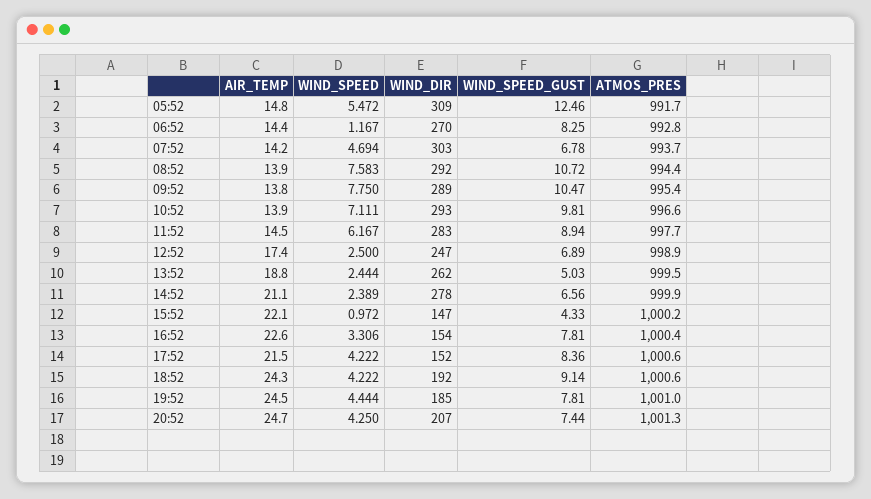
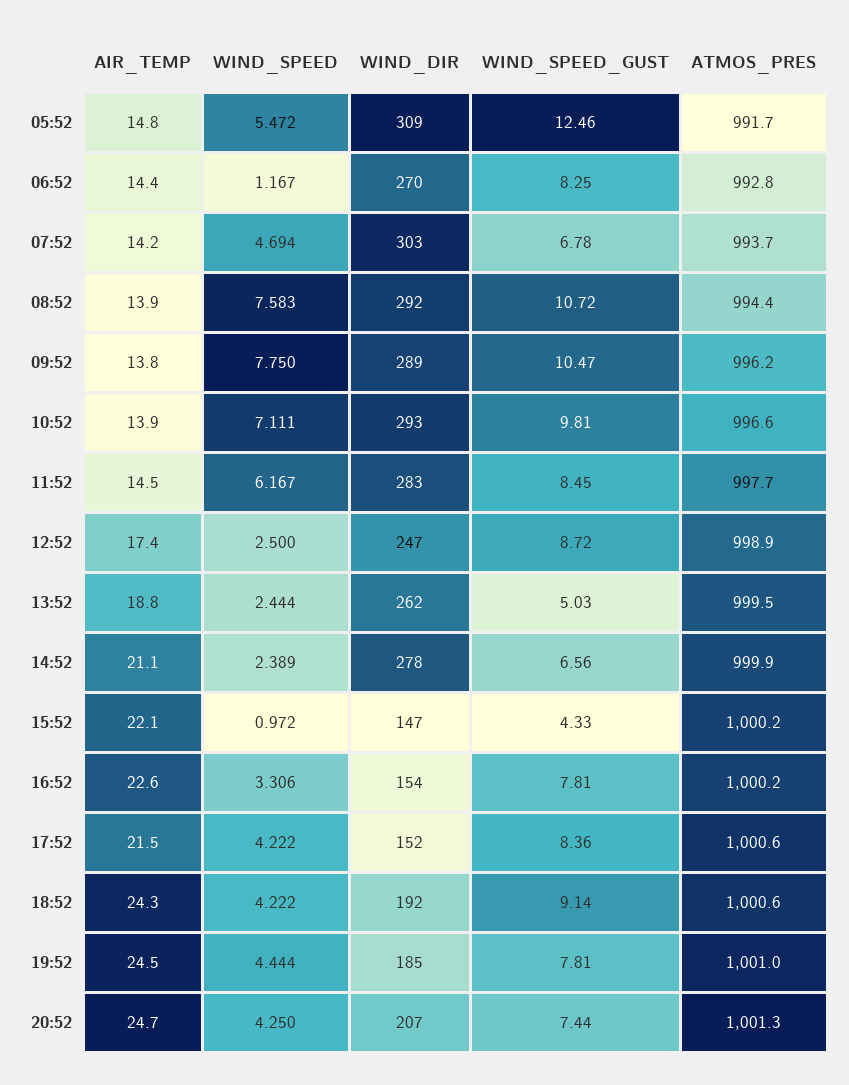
  {
    "AIR_TEMP": {
      "05:52": 14.8,
      "06:52": 14.4,
      "07:52": 14.2,
      "08:52": 13.9,
      "09:52": 13.8,
      "10:52": 13.9,
      "11:52": 14.5,
      "12:52": 17.4,
      "13:52": 18.8,
      "14:52": 21.1,
      "15:52": 22.1,
      "16:52": 22.6,
      "17:52": 21.5,
      "18:52": 24.3,
      "19:52": 24.5,
      "20:52": 24.7
    },
    "WIND_SPEED": {
      "05:52": 5.472,
      "06:52": 1.167,
      "07:52": 4.694,
      "08:52": 7.583,
      "09:52": 7.75,
      "10:52": 7.111,
      "11:52": 6.167,
      "12:52": 2.5,
      "13:52": 2.444,
      "14:52": 2.389,
      "15:52": 0.972,
      "16:52": 3.306,
      "17:52": 4.222,
      "18:52": 4.222,
      "19:52": 4.444,
      "20:52": 4.25
    },
    "WIND_DIR": {
      "05:52": 309,
      "06:52": 270,
      "07:52": 303,
      "08:52": 292,
      "09:52": 289,
      "10:52": 293,
      "11:52": 283,
      "12:52": 247,
      "13:52": 262,
      "14:52": 278,
      "15:52": 147,
      "16:52": 154,
      "17:52": 152,
      "18:52": 192,
      "19:52": 185,
      "20:52": 207
    },
    "WIND_SPEED_GUST": {
      "05:52": 12.46,
      "06:52": 8.25,
      "07:52": 6.78,
      "08:52": 10.72,
      "09:52": 10.47,
      "10:52": 9.81,
-     "11:52": 8.94,
+     "11:52": 8.45,
-     "12:52": 6.89,
+     "12:52": 8.72,
      "13:52": 5.03,
      "14:52": 6.56,
      "15:52": 4.33,
      "16:52": 7.81,
      "17:52": 8.36,
      "18:52": 9.14,
      "19:52": 7.81,
      "20:52": 7.44
    },
    "ATMOS_PRES": {
      "05:52": 991.7,
      "06:52": 992.8,
      "07:52": 993.7,
      "08:52": 994.4,
-     "09:52": 995.4,
+     "09:52": 996.2,
      "10:52": 996.6,
      "11:52": 997.7,
      "12:52": 998.9,
      "13:52": 999.5,
      "14:52": 999.9,
      "15:52": 1000.2,
-     "16:52": 1000.4,
+     "16:52": 1000.2,
      "17:52": 1000.6,
      "18:52": 1000.6,
      "19:52": 1001,
      "20:52": 1001.3
    }
  }

